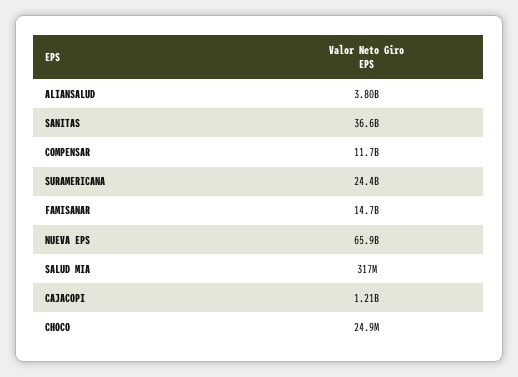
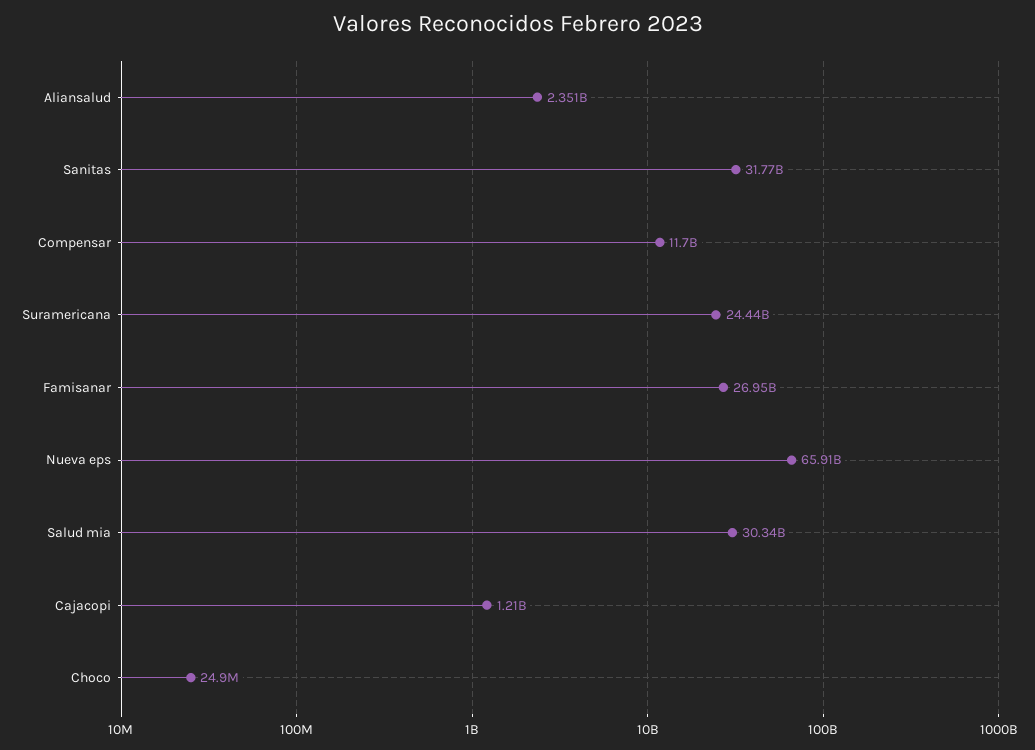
  {
-   "ALIANSALUD": 3800000000,
+   "ALIANSALUD": 2351000000,
-   "SANITAS": 36600000000,
+   "SANITAS": 31770000000,
    "COMPENSAR": 11700000000,
    "SURAMERICANA": 24440000000,
-   "FAMISANAR": 14700000000,
+   "FAMISANAR": 26950000000,
    "NUEVA EPS": 65910000000,
-   "SALUD MIA": 317000000,
+   "SALUD MIA": 30340000000,
    "CAJACOPI": 1210000000,
    "CHOCO": 24900000
  }

